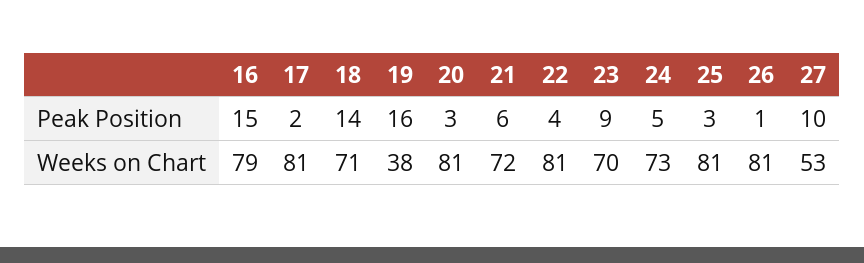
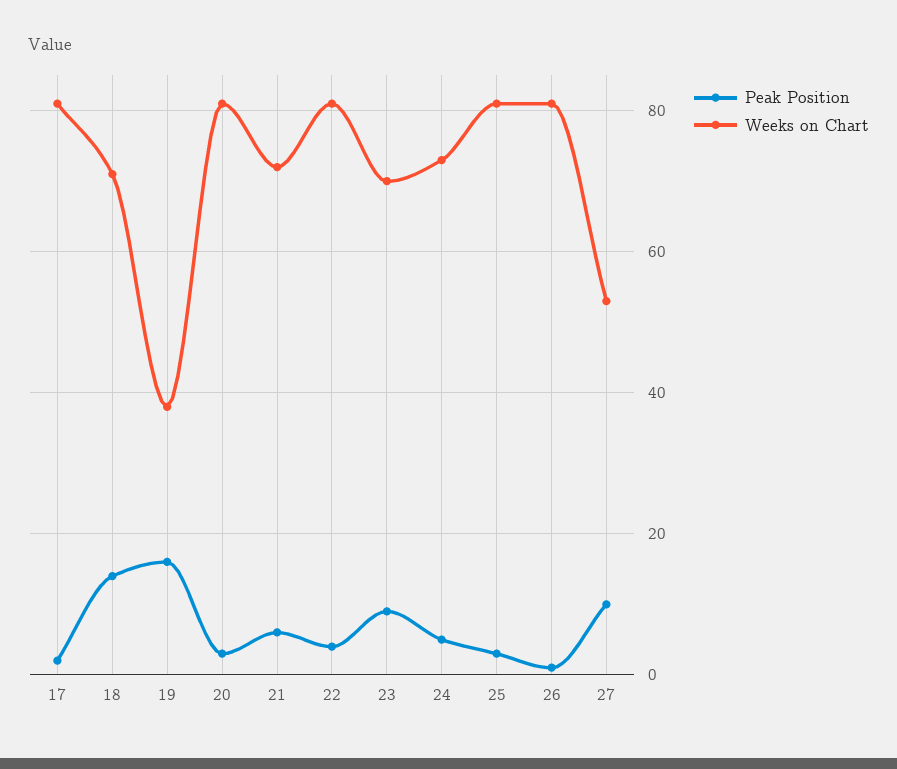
  {
    "Peak Position": {
-     "16": 15,
      "17": 2,
      "18": 14,
      "19": 16,
      "20": 3,
      "21": 6,
      "22": 4,
      "23": 9,
      "24": 5,
      "25": 3,
      "26": 1,
      "27": 10
    },
    "Weeks on Chart": {
-     "16": 79,
      "17": 81,
      "18": 71,
      "19": 38,
      "20": 81,
      "21": 72,
      "22": 81,
      "23": 70,
      "24": 73,
      "25": 81,
      "26": 81,
      "27": 53
    }
  }

